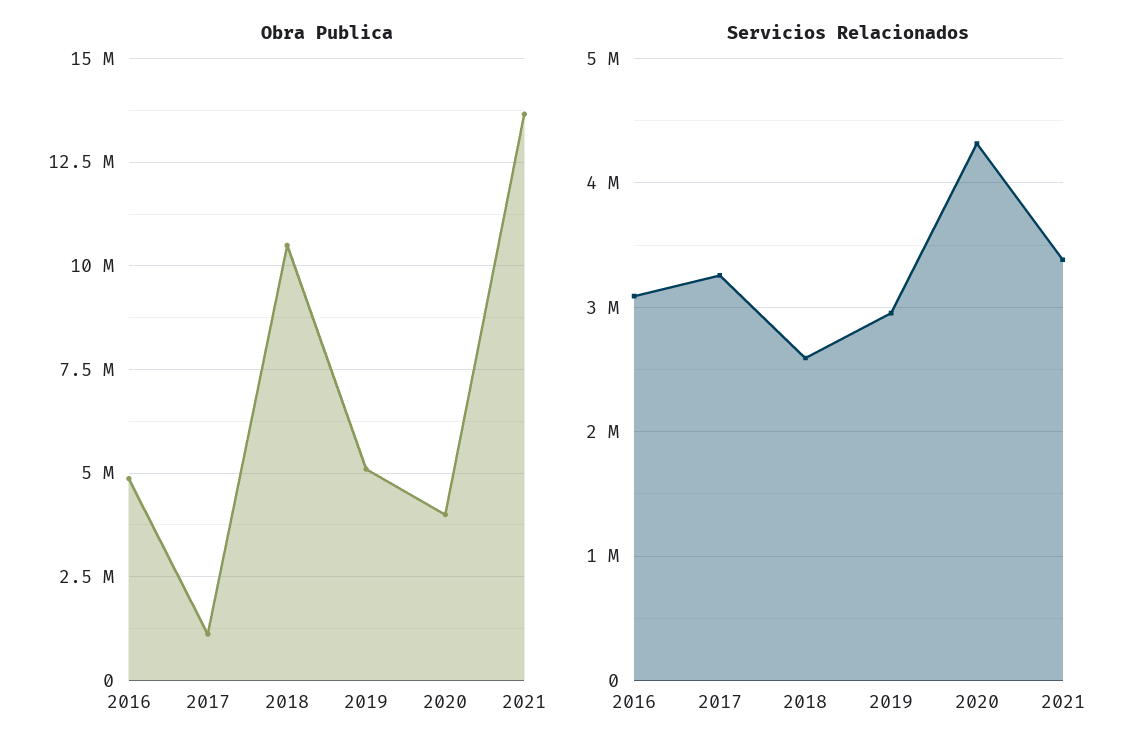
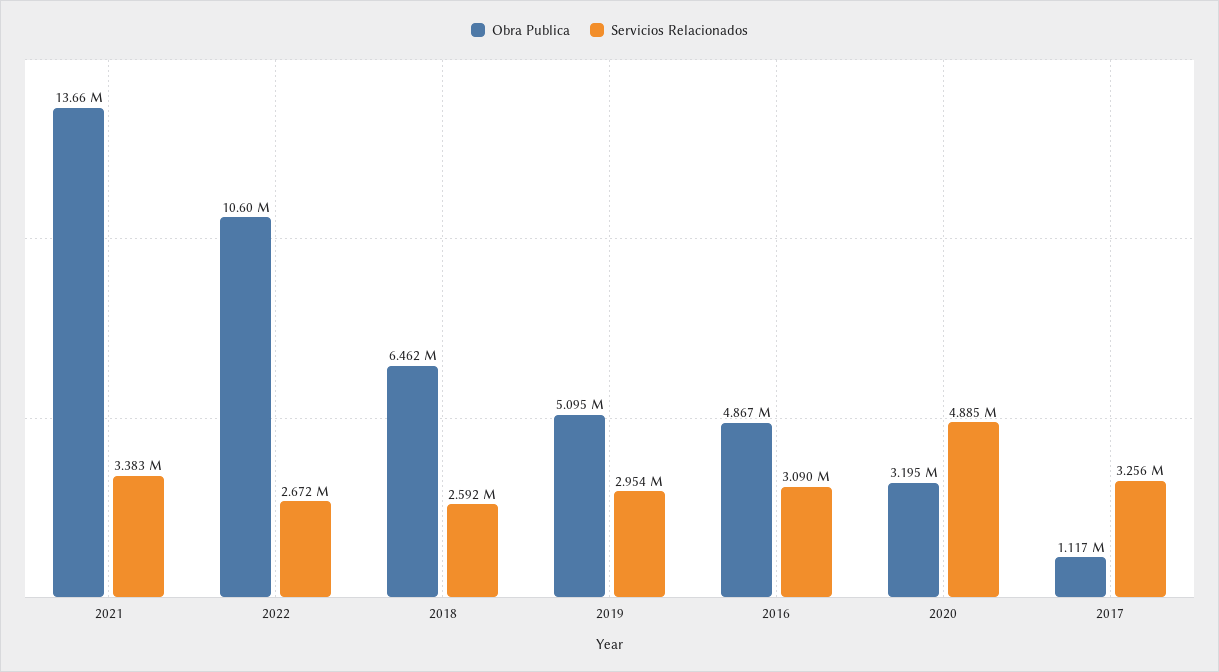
  {
    "Obra Publica": {
      "2016": 4867000,
      "2017": 1117000,
-     "2018": 10500000,
+     "2018": 6462000,
      "2019": 5095000,
-     "2020": 4000000,
+     "2020": 3195000,
-     "2021": 13660000
+     "2021": 13660000,
+     "2022": 10600000
    },
    "Servicios Relacionados": {
      "2016": 3090000,
      "2017": 3256000,
      "2018": 2592000,
      "2019": 2954000,
-     "2020": 4300000,
+     "2020": 4885000,
-     "2021": 3383000
+     "2021": 3383000,
+     "2022": 2672000
    }
  }

